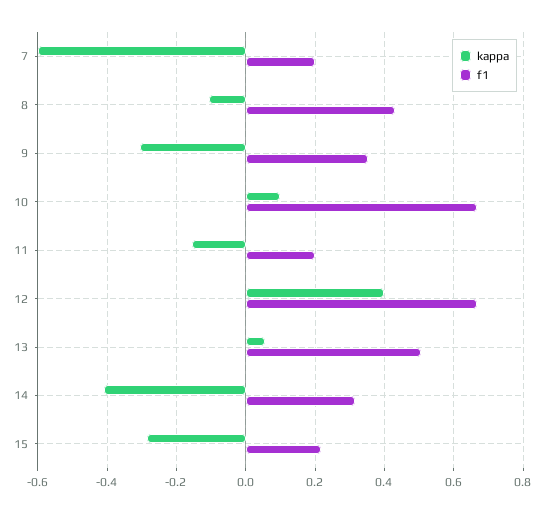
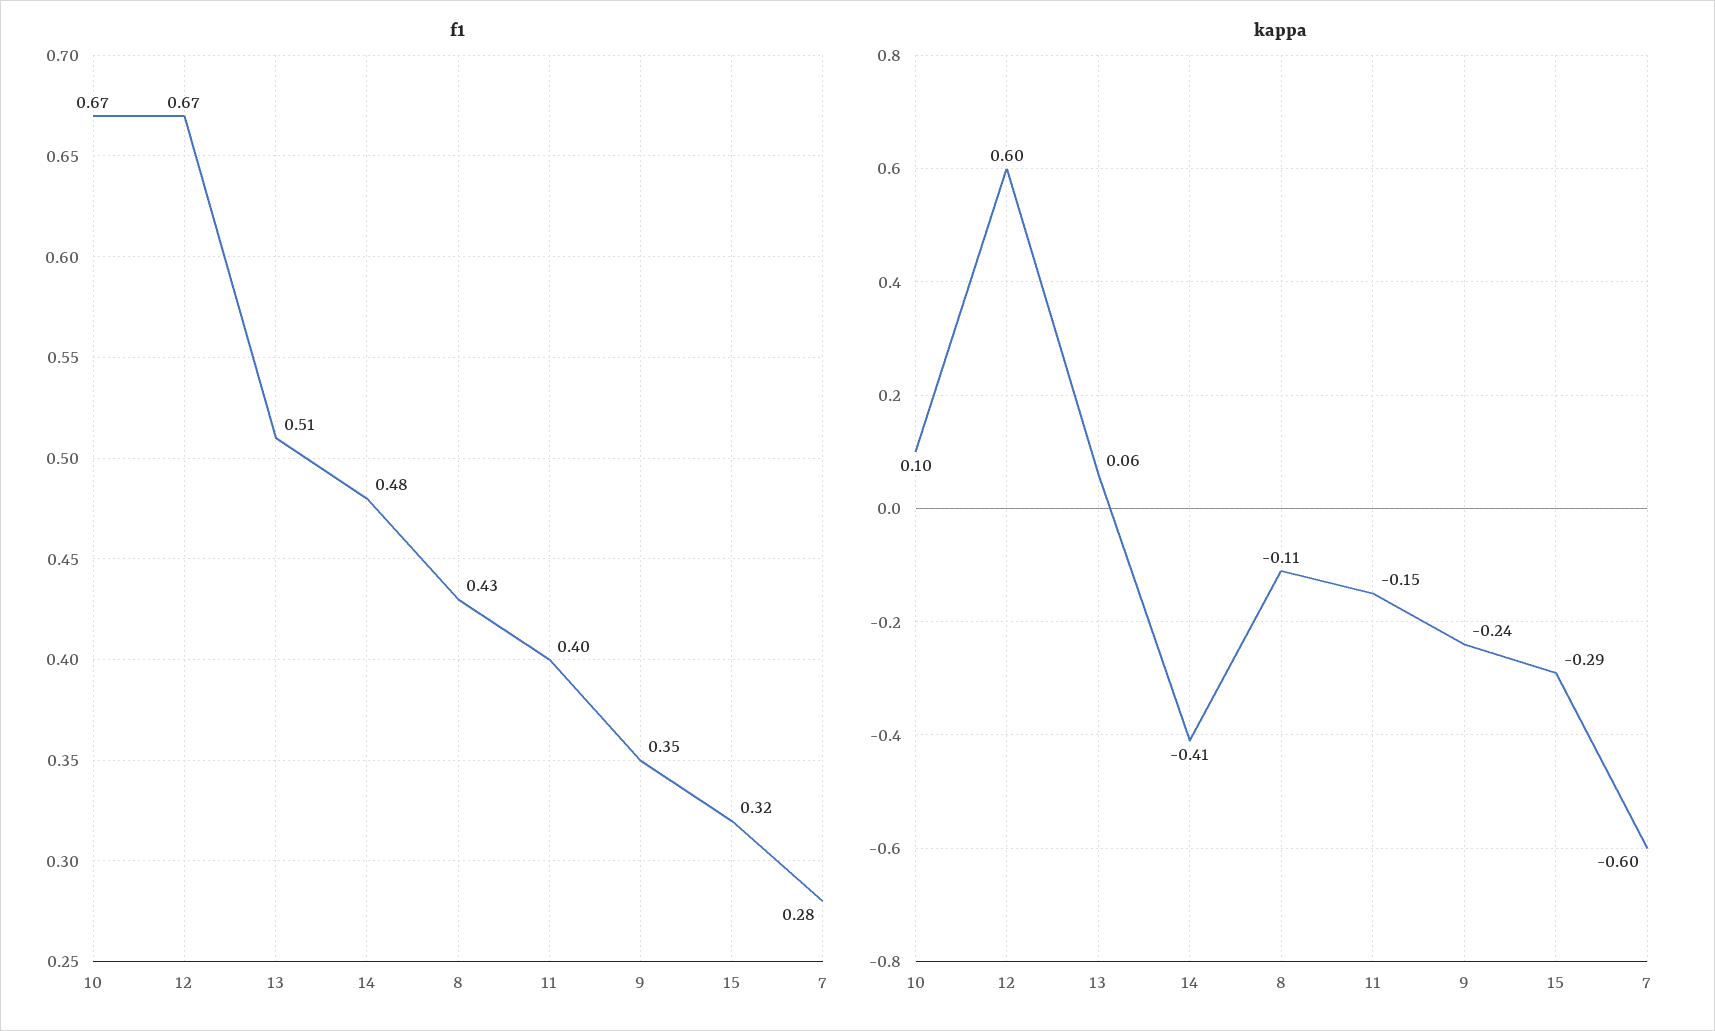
  {
    "kappa": {
      "7": -0.6,
      "8": -0.11,
-     "9": -0.3,
+     "9": -0.24,
      "10": 0.1,
      "11": -0.15,
-     "12": 0.4,
+     "12": 0.6,
      "13": 0.06,
      "14": -0.41,
      "15": -0.29
    },
    "f1": {
-     "7": 0.2,
+     "7": 0.28,
      "8": 0.43,
      "9": 0.35,
      "10": 0.67,
-     "11": 0.2,
+     "11": 0.4,
      "12": 0.67,
      "13": 0.51,
-     "14": 0.32,
+     "14": 0.48,
-     "15": 0.22
+     "15": 0.32
    }
  }

